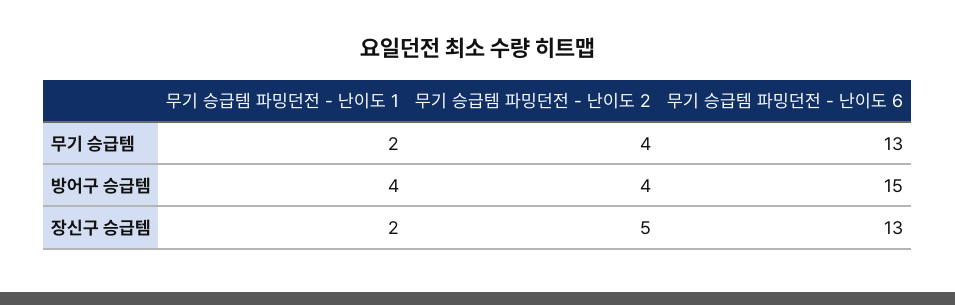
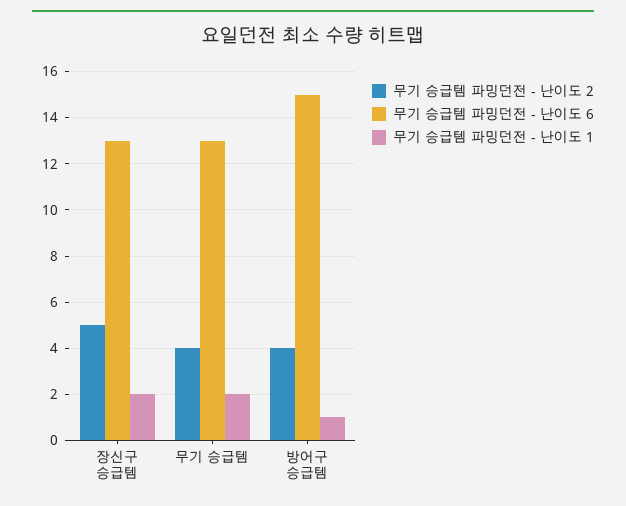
  {
    "무기 승급템 파밍던전 - 난이도 1": {
      "무기 승급템": 2,
-     "방어구 승급템": 4,
+     "방어구 승급템": 1,
      "장신구 승급템": 2
    },
    "무기 승급템 파밍던전 - 난이도 2": {
      "무기 승급템": 4,
      "방어구 승급템": 4,
      "장신구 승급템": 5
    },
    "무기 승급템 파밍던전 - 난이도 6": {
      "무기 승급템": 13,
      "방어구 승급템": 15,
      "장신구 승급템": 13
    }
  }

